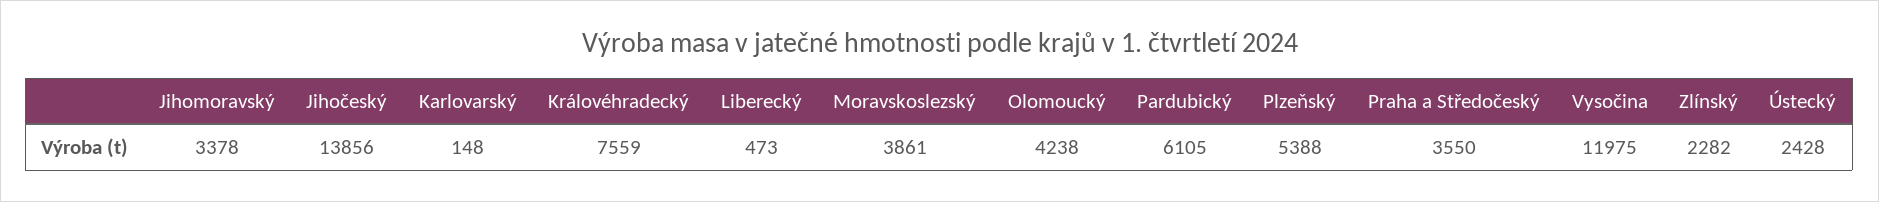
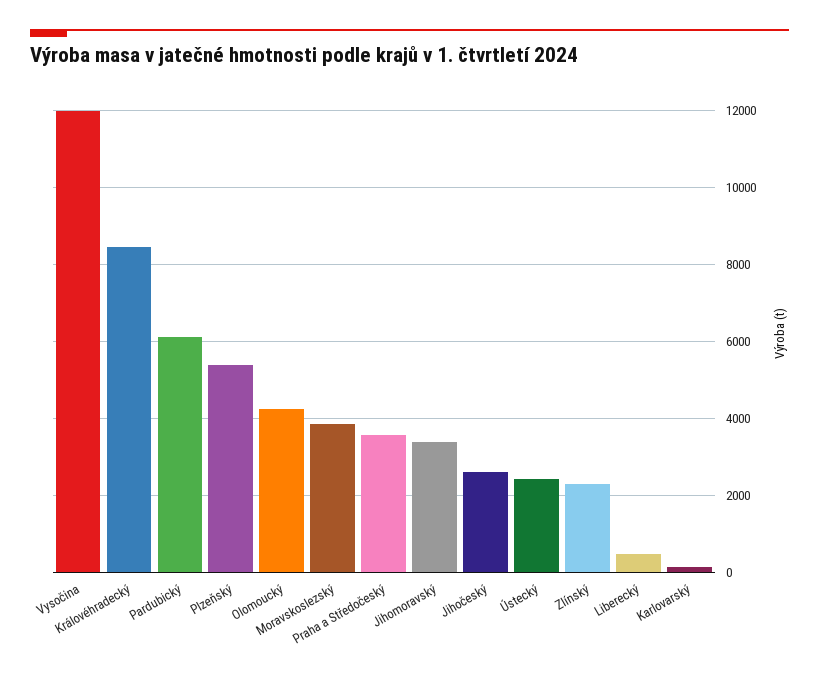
  {
    "Jihomoravský": 3378,
-   "Jihočeský": 13856,
+   "Jihočeský": 2600,
    "Karlovarský": 148,
-   "Královéhradecký": 7559,
+   "Královéhradecký": 8400,
    "Liberecký": 473,
    "Moravskoslezský": 3861,
    "Olomoucký": 4238,
    "Pardubický": 6105,
    "Plzeňský": 5388,
    "Praha a Středočeský": 3550,
    "Vysočina": 11975,
    "Zlínský": 2282,
    "Ústecký": 2428
  }

